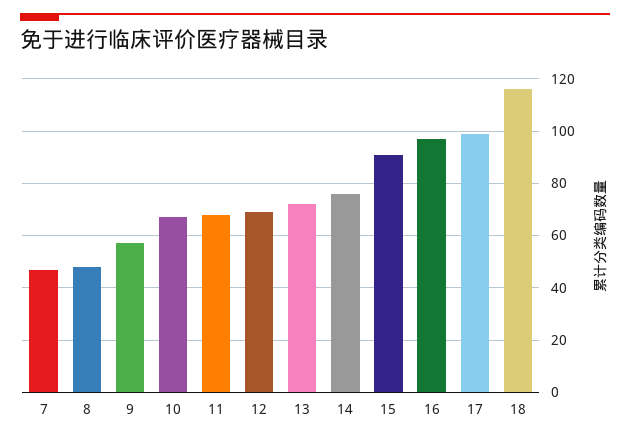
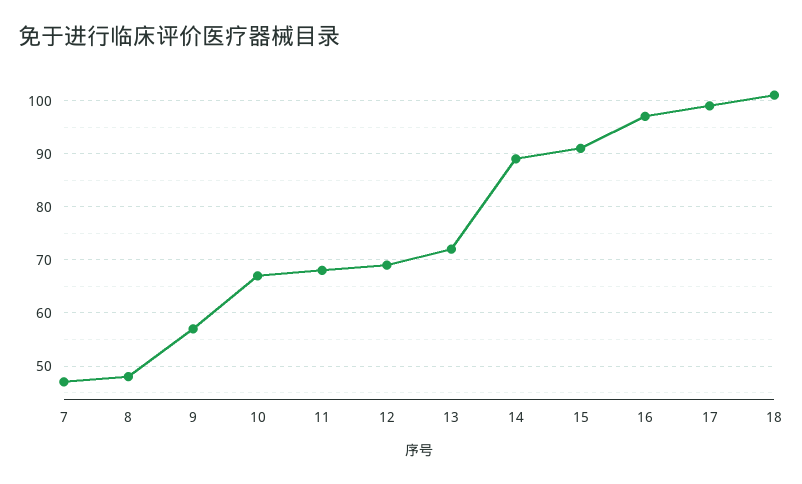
  {
    "7": 45,
    "8": 50,
    "9": 55,
    "10": 65,
    "11": 70,
    "12": 70,
    "13": 70,
-   "14": 75,
+   "14": 90,
    "15": 90,
    "16": 95,
    "17": 100,
-   "18": 115
+   "18": 100
  }

